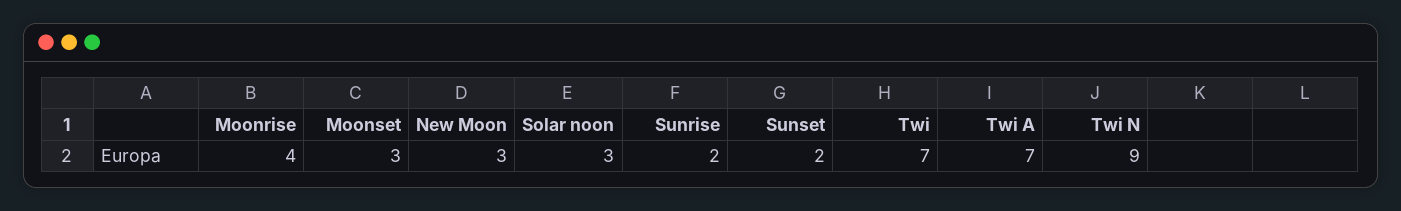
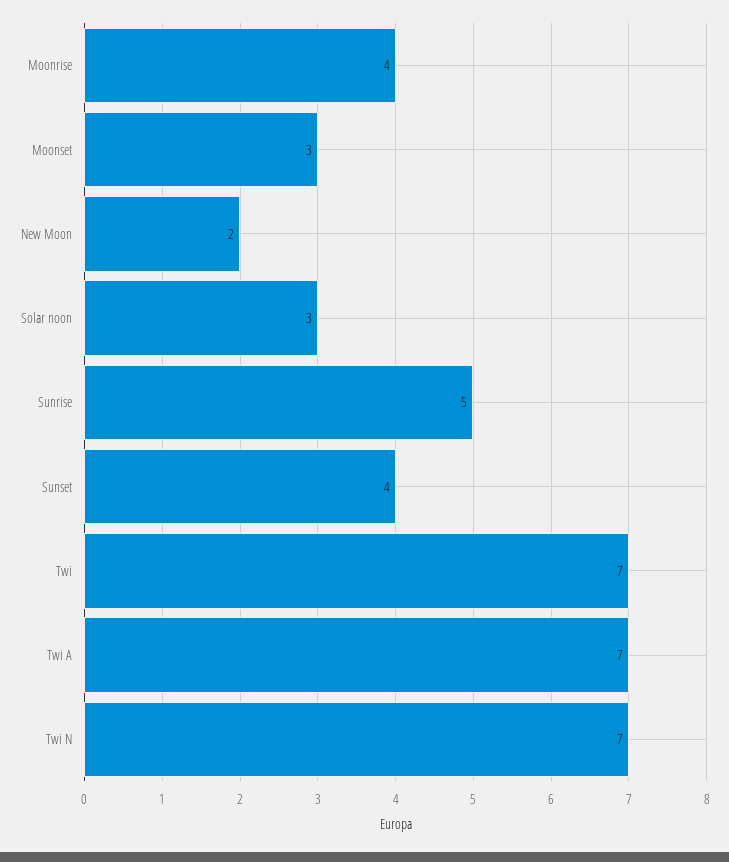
  {
    "Moonrise": 4,
    "Moonset": 3,
-   "New Moon": 3,
+   "New Moon": 2,
    "Solar noon": 3,
-   "Sunrise": 2,
+   "Sunrise": 5,
-   "Sunset": 2,
+   "Sunset": 4,
    "Twi": 7,
    "Twi A": 7,
-   "Twi N": 9
+   "Twi N": 7
  }

